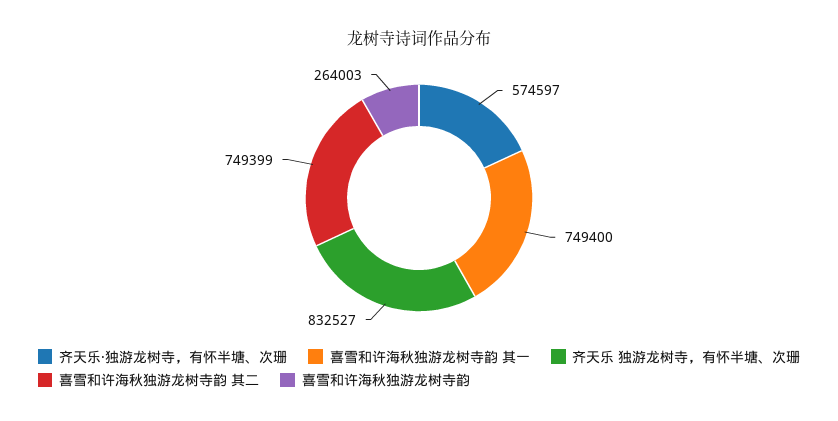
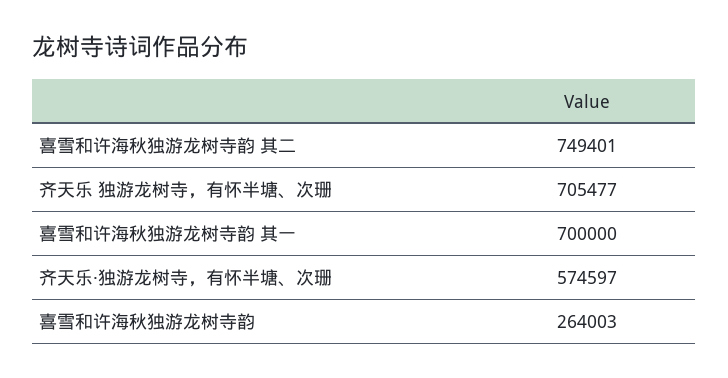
  {
    "齐天乐·独游龙树寺，有怀半塘、次珊": 574597,
-   "喜雪和许海秋独游龙树寺韵 其一": 749400,
+   "喜雪和许海秋独游龙树寺韵 其一": 700000,
-   "齐天乐 独游龙树寺，有怀半塘、次珊": 832527,
+   "齐天乐 独游龙树寺，有怀半塘、次珊": 705477,
-   "喜雪和许海秋独游龙树寺韵 其二": 749399,
+   "喜雪和许海秋独游龙树寺韵 其二": 749401,
    "喜雪和许海秋独游龙树寺韵": 264003
  }

